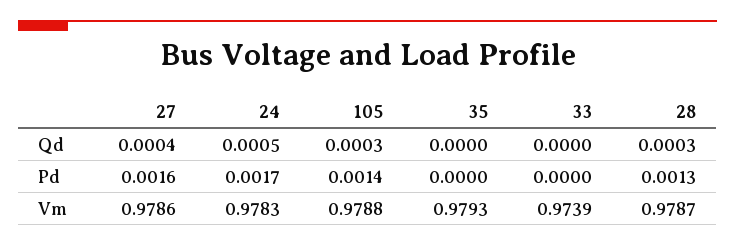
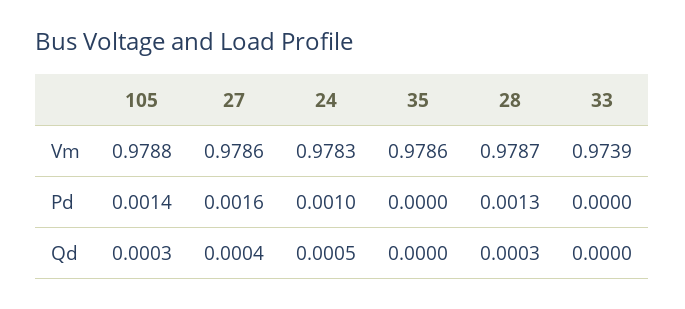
  {
    "27": {
      "Qd": 0.0004,
      "Pd": 0.0016,
      "Vm": 0.9786
    },
    "24": {
      "Qd": 0.0005,
-     "Pd": 0.0017,
+     "Pd": 0.001,
      "Vm": 0.9783
    },
    "105": {
      "Qd": 0.0003,
      "Pd": 0.0014,
      "Vm": 0.9788
    },
    "35": {
      "Qd": 0,
      "Pd": 0,
-     "Vm": 0.9793
+     "Vm": 0.9786
    },
    "33": {
      "Qd": 0,
      "Pd": 0,
      "Vm": 0.9739
    },
    "28": {
      "Qd": 0.0003,
      "Pd": 0.0013,
      "Vm": 0.9787
    }
  }

